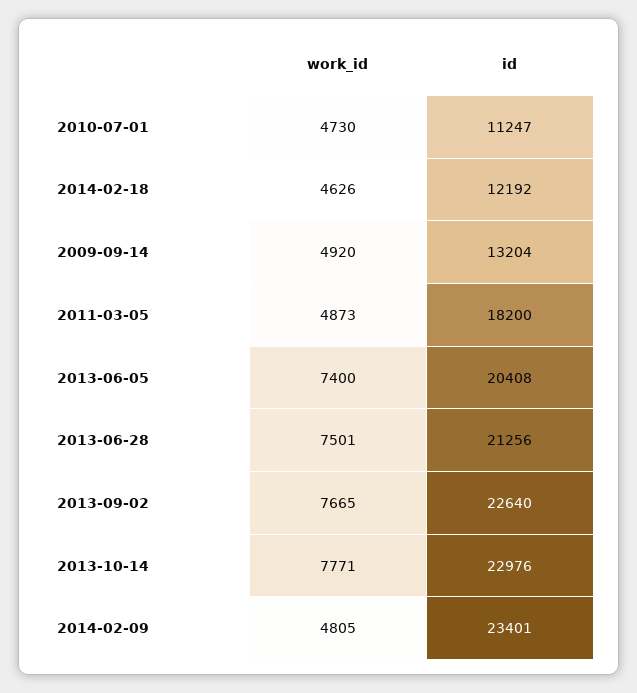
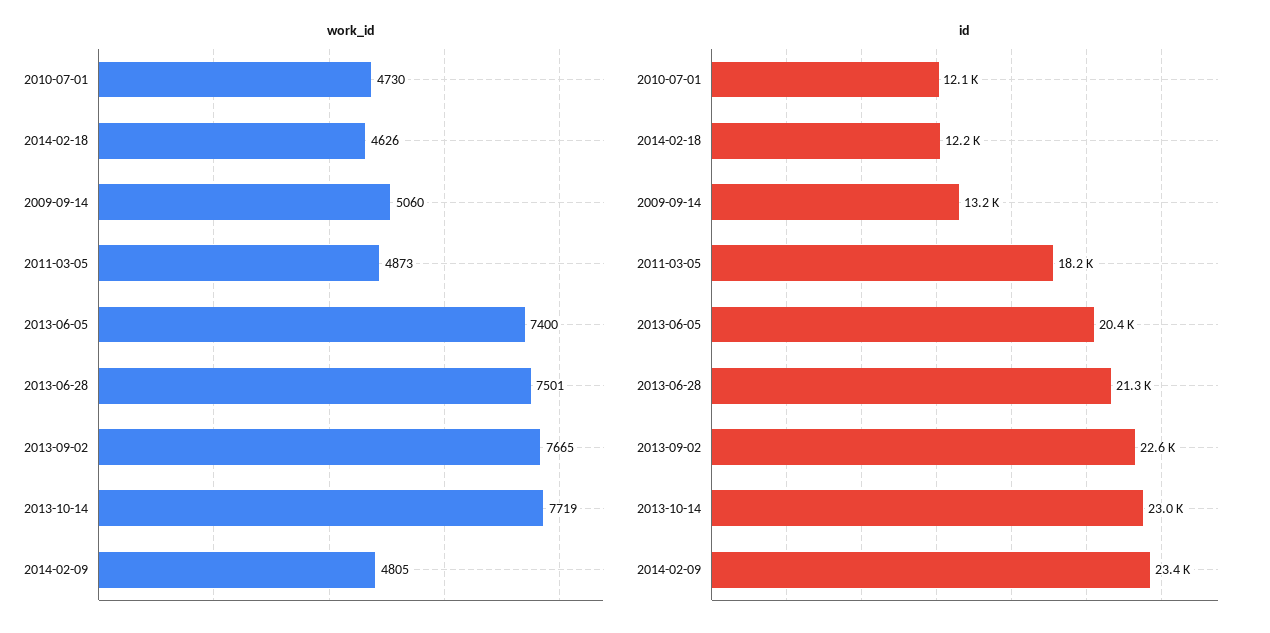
  {
    "work_id": {
      "2010-07-01": 4730,
      "2014-02-18": 4626,
-     "2009-09-14": 4920,
+     "2009-09-14": 5060,
      "2011-03-05": 4873,
      "2013-06-05": 7400,
      "2013-06-28": 7501,
      "2013-09-02": 7665,
-     "2013-10-14": 7771,
+     "2013-10-14": 7719,
      "2014-02-09": 4805
    },
    "id": {
-     "2010-07-01": 11247,
+     "2010-07-01": 12100,
      "2014-02-18": 12192,
      "2009-09-14": 13204,
      "2011-03-05": 18200,
      "2013-06-05": 20408,
      "2013-06-28": 21256,
      "2013-09-02": 22640,
      "2013-10-14": 22976,
      "2014-02-09": 23401
    }
  }

